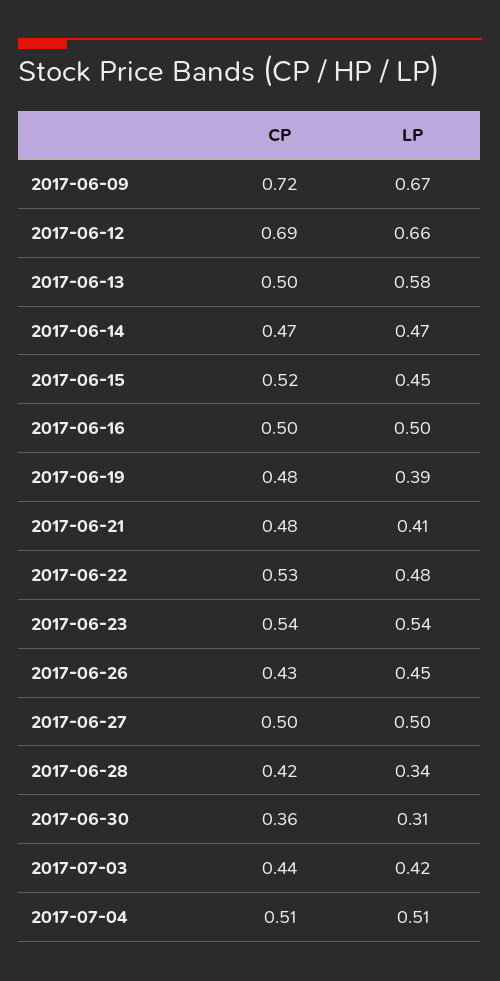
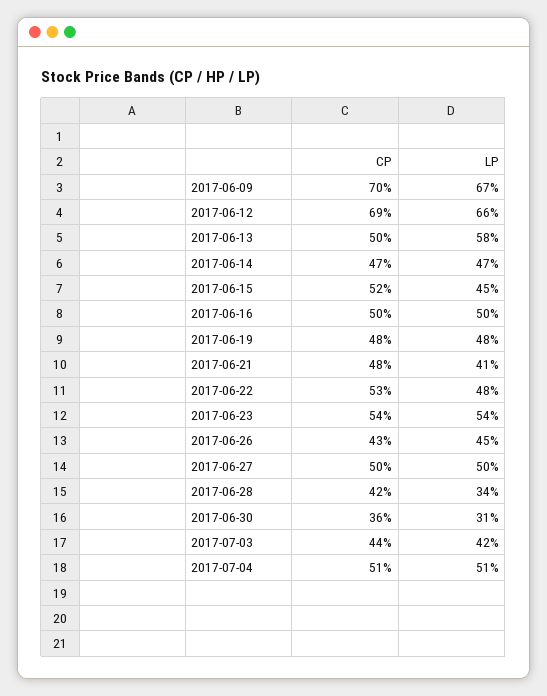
  {
    "CP": {
-     "2017-06-09": 0.72,
+     "2017-06-09": 0.7,
      "2017-06-12": 0.69,
      "2017-06-13": 0.5,
      "2017-06-14": 0.47,
      "2017-06-15": 0.52,
      "2017-06-16": 0.5,
      "2017-06-19": 0.48,
      "2017-06-21": 0.48,
      "2017-06-22": 0.53,
      "2017-06-23": 0.54,
      "2017-06-26": 0.43,
      "2017-06-27": 0.5,
      "2017-06-28": 0.42,
      "2017-06-30": 0.36,
      "2017-07-03": 0.44,
      "2017-07-04": 0.51
    },
    "LP": {
      "2017-06-09": 0.67,
      "2017-06-12": 0.66,
      "2017-06-13": 0.58,
      "2017-06-14": 0.47,
      "2017-06-15": 0.45,
      "2017-06-16": 0.5,
-     "2017-06-19": 0.39,
+     "2017-06-19": 0.48,
      "2017-06-21": 0.41,
      "2017-06-22": 0.48,
      "2017-06-23": 0.54,
      "2017-06-26": 0.45,
      "2017-06-27": 0.5,
      "2017-06-28": 0.34,
      "2017-06-30": 0.31,
      "2017-07-03": 0.42,
      "2017-07-04": 0.51
    }
  }

